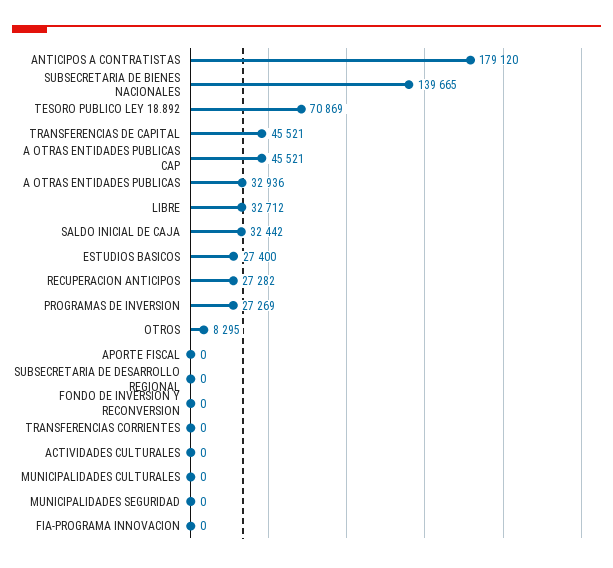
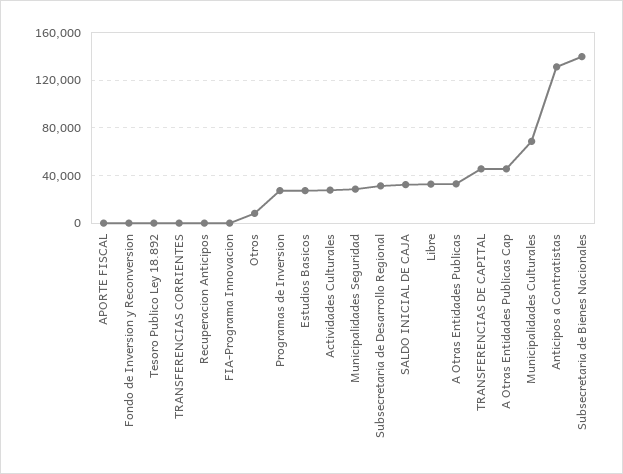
  {
-   "ANTICIPOS A CONTRATISTAS": 179120,
+   "ANTICIPOS A CONTRATISTAS": 130000,
    "SUBSECRETARIA DE BIENES NACIONALES": 139665,
-   "TESORO PUBLICO LEY 18.892": 70869,
+   "TESORO PUBLICO LEY 18.892": 0,
    "TRANSFERENCIAS DE CAPITAL": 45521,
    "A OTRAS ENTIDADES PUBLICAS CAP": 45521,
    "A OTRAS ENTIDADES PUBLICAS": 32936,
    "LIBRE": 32712,
    "SALDO INICIAL DE CAJA": 32442,
    "ESTUDIOS BASICOS": 27400,
-   "RECUPERACION ANTICIPOS": 27282,
+   "RECUPERACION ANTICIPOS": 0,
    "PROGRAMAS DE INVERSION": 27269,
    "OTROS": 8295,
    "APORTE FISCAL": 0,
-   "SUBSECRETARIA DE DESARROLLO REGIONAL": 0,
+   "SUBSECRETARIA DE DESARROLLO REGIONAL": 30000,
    "FONDO DE INVERSION Y RECONVERSION": 0,
    "TRANSFERENCIAS CORRIENTES": 0,
-   "ACTIVIDADES CULTURALES": 0,
+   "ACTIVIDADES CULTURALES": 30000,
-   "MUNICIPALIDADES CULTURALES": 0,
+   "MUNICIPALIDADES CULTURALES": 70000,
-   "MUNICIPALIDADES SEGURIDAD": 0,
+   "MUNICIPALIDADES SEGURIDAD": 30000,
    "FIA-PROGRAMA INNOVACION": 0
  }

